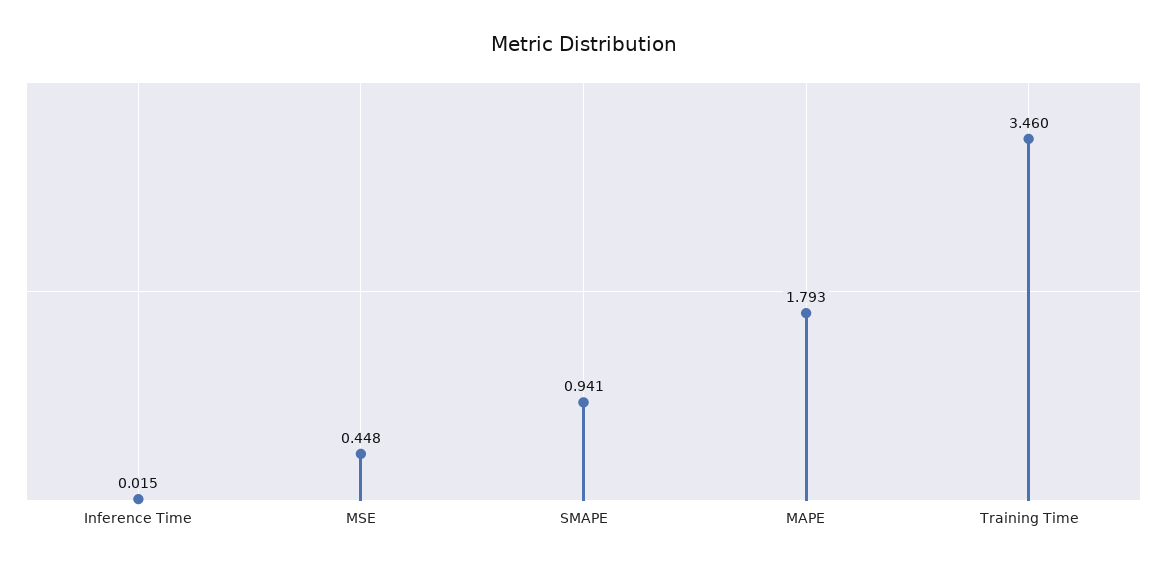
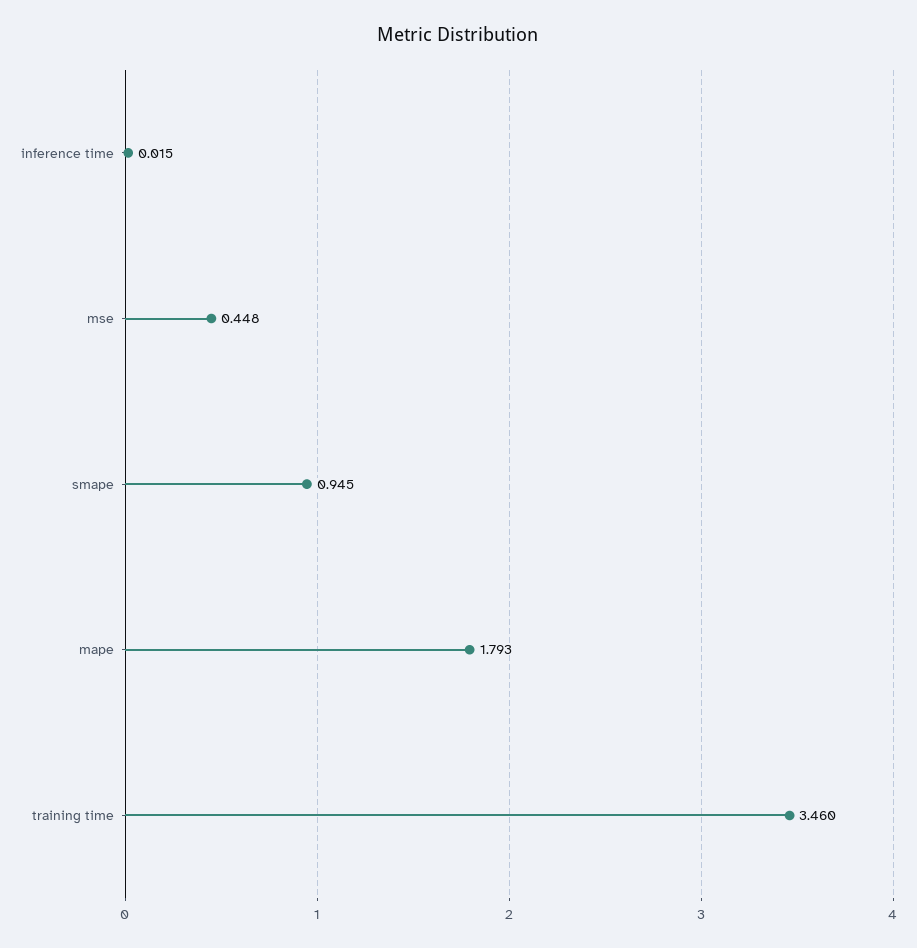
  {
    "Inference Time": 0.015,
    "MSE": 0.448,
-   "SMAPE": 0.941,
+   "SMAPE": 0.945,
    "MAPE": 1.793,
    "Training Time": 3.46
  }

